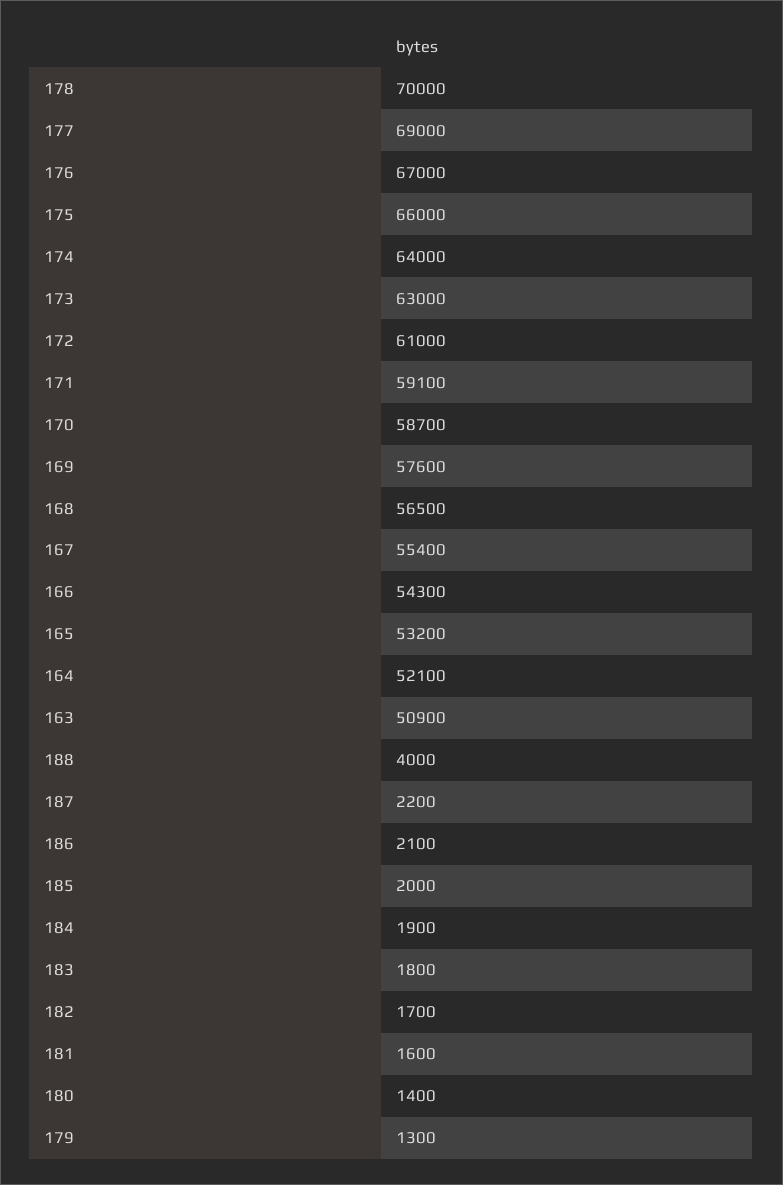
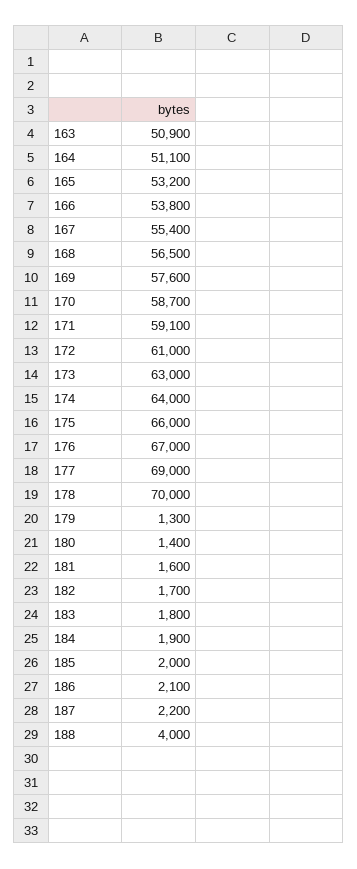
  {
    "178": 70000,
    "177": 69000,
    "176": 67000,
    "175": 66000,
    "174": 64000,
    "173": 63000,
    "172": 61000,
    "171": 59100,
    "170": 58700,
    "169": 57600,
    "168": 56500,
    "167": 55400,
-   "166": 54300,
+   "166": 53800,
    "165": 53200,
-   "164": 52100,
+   "164": 51100,
    "163": 50900,
    "188": 4000,
    "187": 2200,
    "186": 2100,
    "185": 2000,
    "184": 1900,
    "183": 1800,
    "182": 1700,
    "181": 1600,
    "180": 1400,
    "179": 1300
  }

